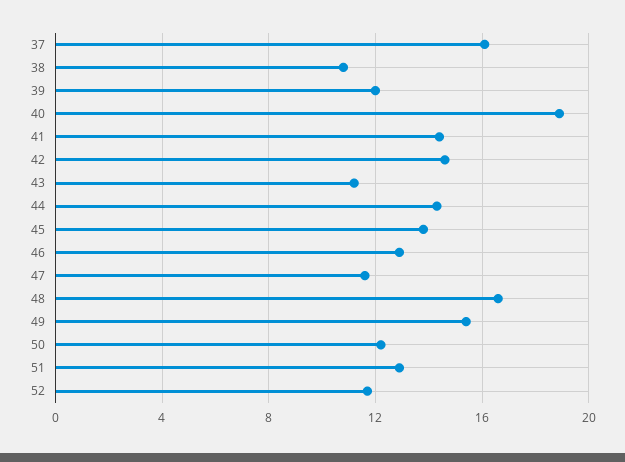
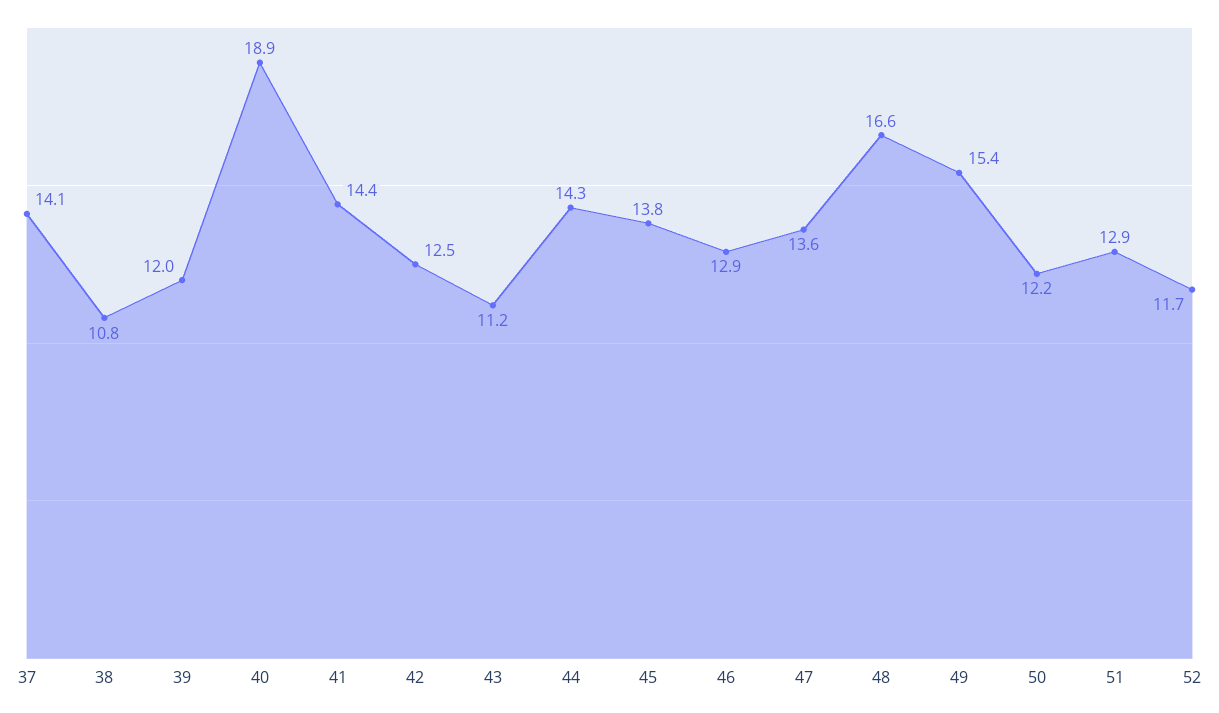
  {
-   "37": 16,
+   "37": 14.1,
    "38": 10.8,
    "39": 12,
    "40": 18.9,
    "41": 14.4,
-   "42": 14.5,
+   "42": 12.5,
    "43": 11.2,
    "44": 14.3,
    "45": 13.8,
    "46": 12.9,
-   "47": 11.5,
+   "47": 13.6,
    "48": 16.6,
    "49": 15.4,
    "50": 12.2,
    "51": 12.9,
    "52": 11.7
  }

